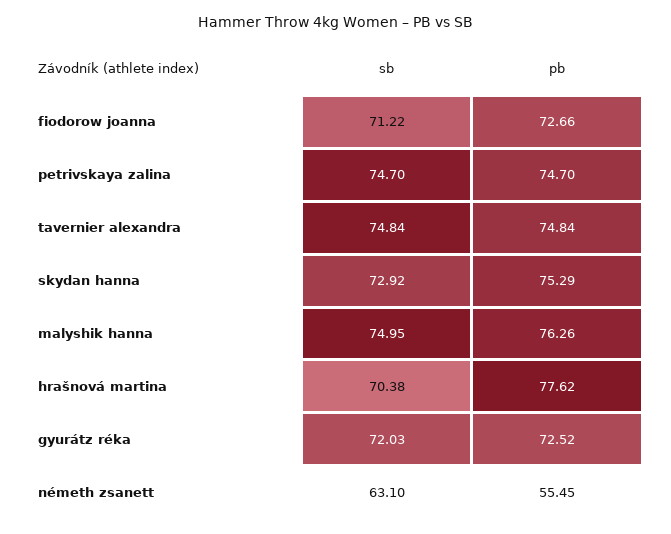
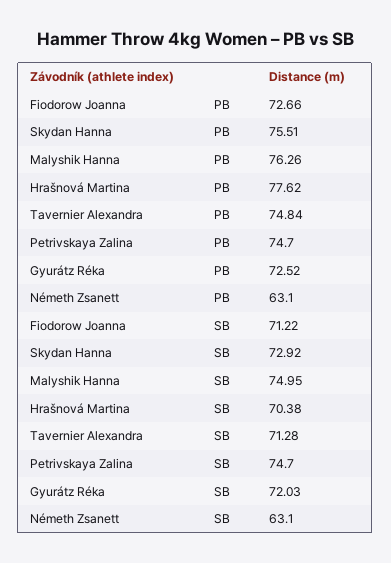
  {
    "sb": {
      "fiodorow joanna": 71.22,
      "petrivskaya zalina": 74.7,
-     "tavernier alexandra": 74.84,
+     "tavernier alexandra": 71.28,
      "skydan hanna": 72.92,
      "malyshik hanna": 74.95,
      "hrašnová martina": 70.38,
      "gyurátz réka": 72.03,
      "németh zsanett": 63.1
    },
    "pb": {
      "fiodorow joanna": 72.66,
      "petrivskaya zalina": 74.7,
      "tavernier alexandra": 74.84,
-     "skydan hanna": 75.29,
+     "skydan hanna": 75.51,
      "malyshik hanna": 76.26,
      "hrašnová martina": 77.62,
      "gyurátz réka": 72.52,
-     "németh zsanett": 55.45
+     "németh zsanett": 63.1
    }
  }

